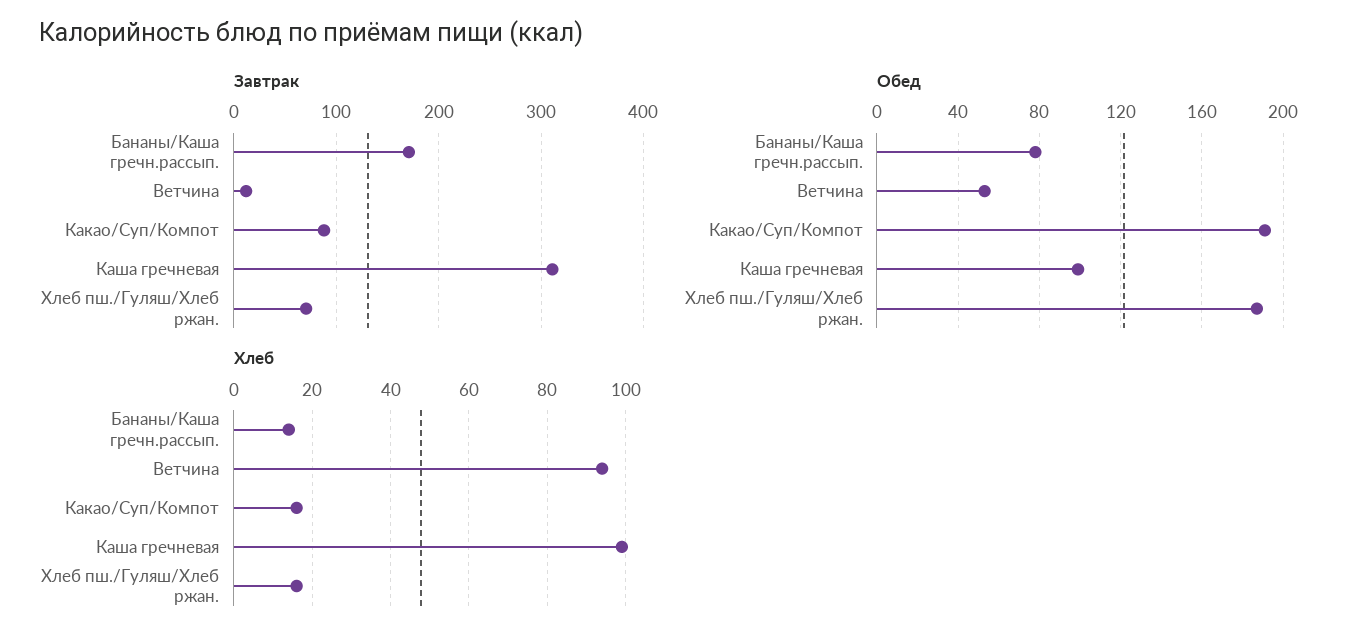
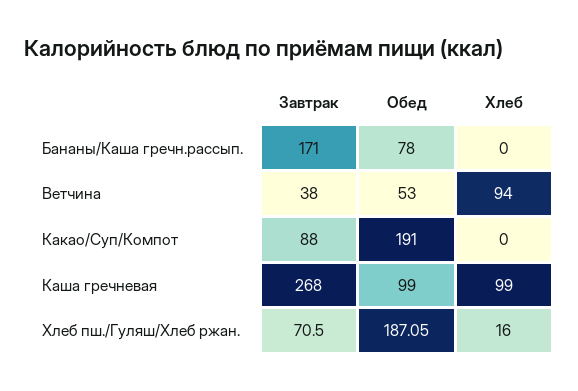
  {
    "Завтрак": {
      "Бананы/Каша гречн.рассып.": 171,
-     "Ветчина": 10,
+     "Ветчина": 38,
      "Какао/Суп/Компот": 88,
-     "Каша гречневая": 310,
+     "Каша гречневая": 268,
      "Хлеб пш./Гуляш/Хлеб ржан.": 70.5
    },
    "Обед": {
      "Бананы/Каша гречн.рассып.": 78,
      "Ветчина": 53,
      "Какао/Суп/Компот": 191,
      "Каша гречневая": 99,
      "Хлеб пш./Гуляш/Хлеб ржан.": 187.05
    },
    "Хлеб": {
-     "Бананы/Каша гречн.рассып.": 15,
+     "Бананы/Каша гречн.рассып.": 0,
      "Ветчина": 94,
-     "Какао/Суп/Компот": 15,
+     "Какао/Суп/Компот": 0,
      "Каша гречневая": 99,
      "Хлеб пш./Гуляш/Хлеб ржан.": 16
    }
  }

